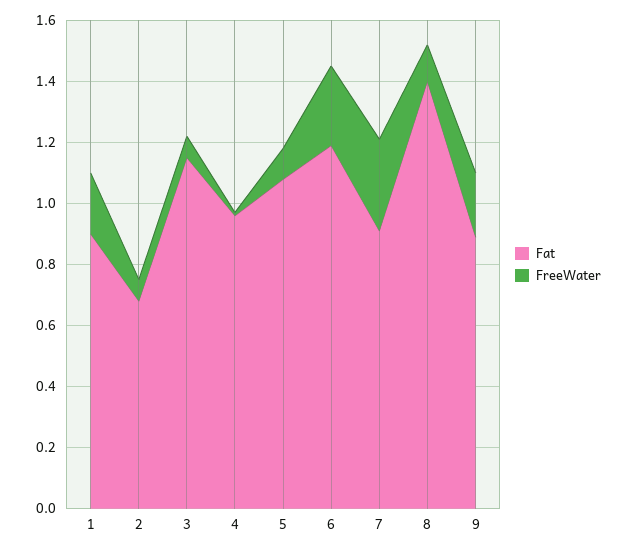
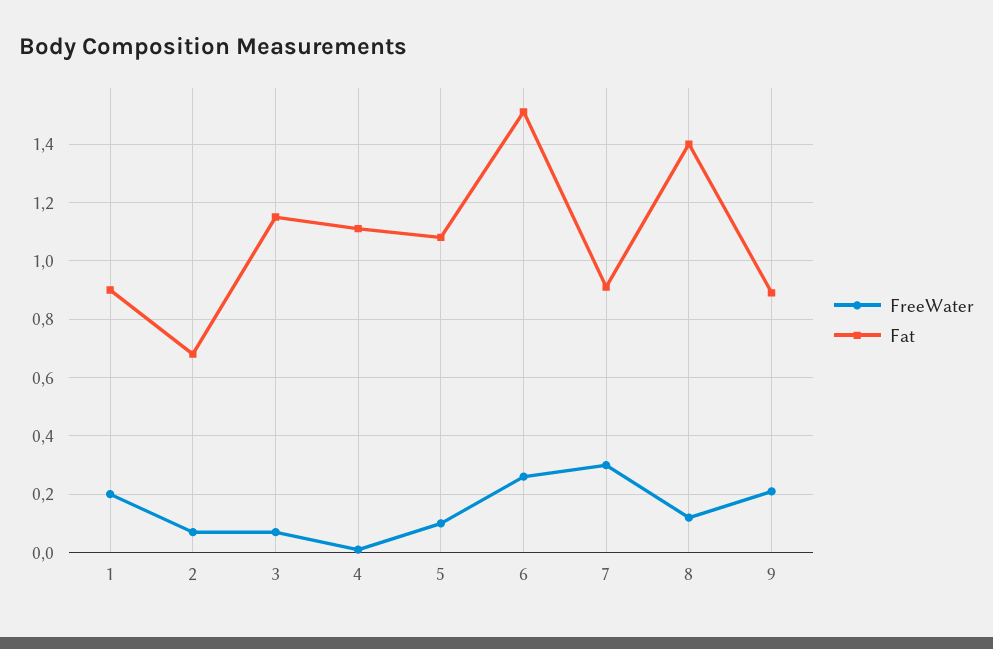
  {
    "Fat": {
      "1": 0.9,
      "2": 0.7,
      "3": 1.15,
-     "4": 0.95,
+     "4": 1.1,
      "5": 1.1,
-     "6": 1.2,
+     "6": 1.5,
      "7": 0.9,
      "8": 1.4,
      "9": 0.9
    },
    "FreeWater": {
      "1": 0.2,
      "2": 0.05,
      "3": 0.05,
      "4": 0,
      "5": 0.1,
      "6": 0.25,
      "7": 0.3,
      "8": 0.1,
      "9": 0.2
    }
  }

